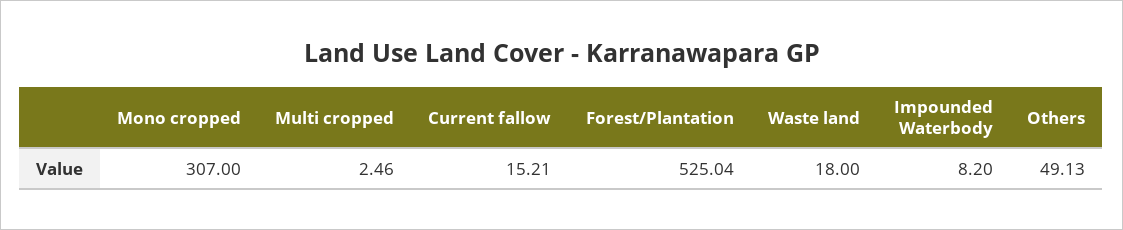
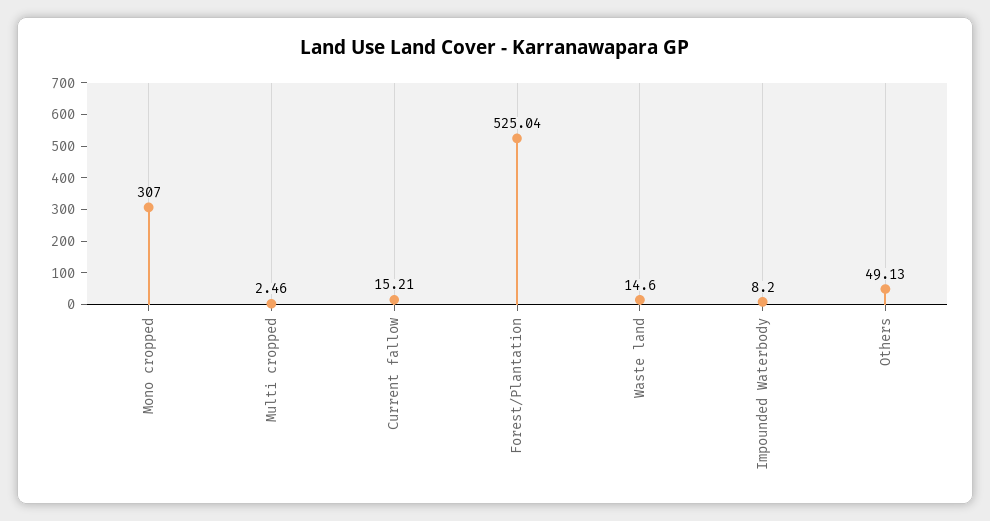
  {
    "Mono cropped": 307,
    "Multi cropped": 2.46,
    "Current fallow": 15.21,
    "Forest/Plantation": 525.04,
-   "Waste land": 18,
+   "Waste land": 14.6,
    "Impounded Waterbody": 8.2,
    "Others": 49.13
  }

